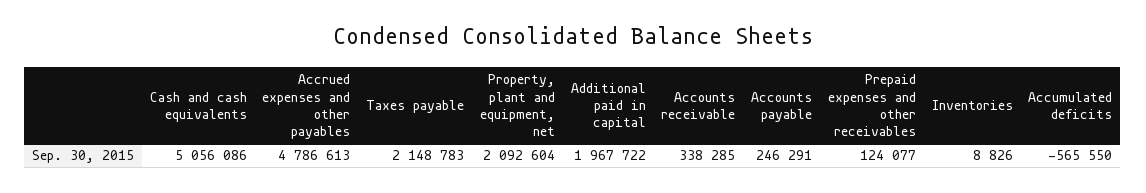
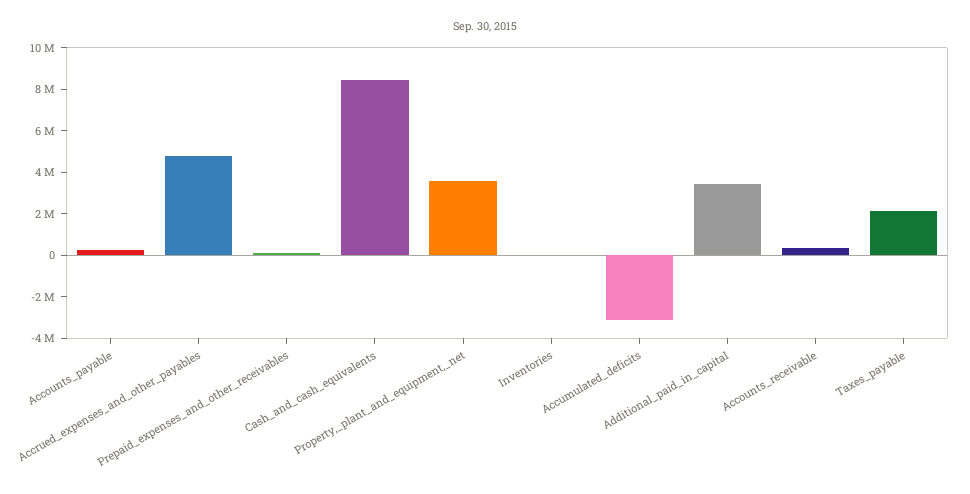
  {
-   "Cash and cash equivalents": 5056086,
+   "Cash and cash equivalents": 8500000,
    "Accrued expenses and other payables": 4786613,
    "Taxes payable": 2148783,
-   "Property, plant and equipment, net": 2092604,
+   "Property, plant and equipment, net": 3500000,
-   "Additional paid in capital": 1967722,
+   "Additional paid in capital": 3500000,
    "Accounts receivable": 338285,
    "Accounts payable": 246291,
    "Prepaid expenses and other receivables": 124077,
    "Inventories": 8826,
-   "Accumulated deficits": -565550
+   "Accumulated deficits": -3000000
  }

